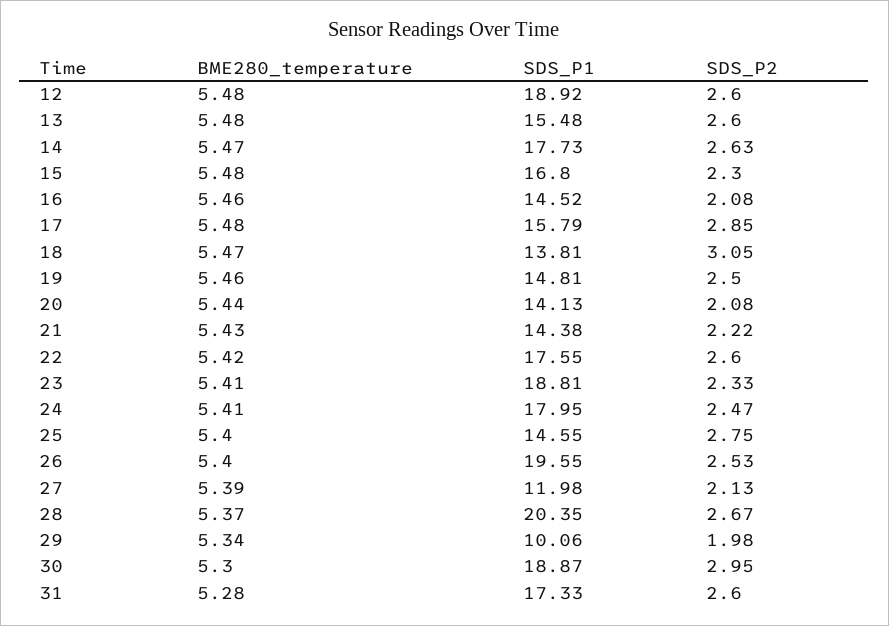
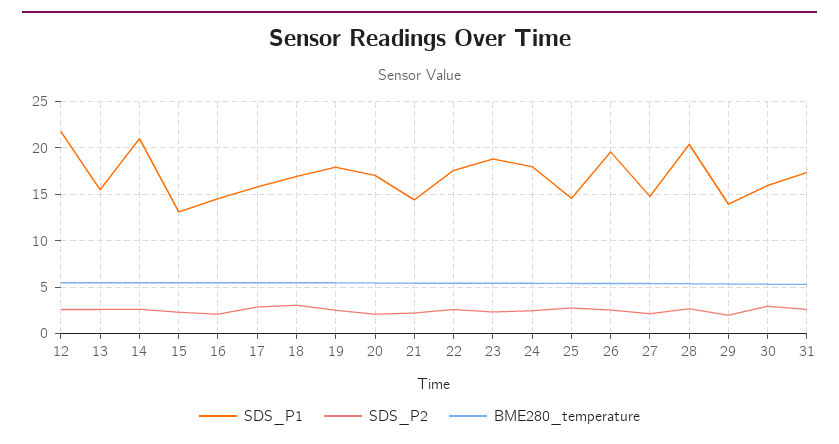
  {
    "BME280_temperature": {
      "12": 5.48,
      "13": 5.48,
      "14": 5.47,
      "15": 5.48,
      "16": 5.46,
      "17": 5.48,
      "18": 5.47,
      "19": 5.46,
      "20": 5.44,
      "21": 5.43,
      "22": 5.42,
      "23": 5.41,
      "24": 5.41,
      "25": 5.4,
      "26": 5.4,
      "27": 5.39,
      "28": 5.37,
      "29": 5.34,
      "30": 5.3,
      "31": 5.28
    },
    "SDS_P1": {
-     "12": 18.92,
+     "12": 22,
      "13": 15.48,
-     "14": 17.73,
+     "14": 21,
-     "15": 16.8,
+     "15": 13,
      "16": 14.52,
      "17": 15.79,
-     "18": 13.81,
+     "18": 17,
-     "19": 14.81,
+     "19": 18,
-     "20": 14.13,
+     "20": 17,
      "21": 14.38,
      "22": 17.55,
      "23": 18.81,
      "24": 17.95,
      "25": 14.55,
      "26": 19.55,
-     "27": 11.98,
+     "27": 15,
      "28": 20.35,
-     "29": 10.06,
+     "29": 14,
-     "30": 18.87,
+     "30": 16,
      "31": 17.33
    },
    "SDS_P2": {
      "12": 2.6,
      "13": 2.6,
      "14": 2.63,
      "15": 2.3,
      "16": 2.08,
      "17": 2.85,
      "18": 3.05,
      "19": 2.5,
      "20": 2.08,
      "21": 2.22,
      "22": 2.6,
      "23": 2.33,
      "24": 2.47,
      "25": 2.75,
      "26": 2.53,
      "27": 2.13,
      "28": 2.67,
      "29": 1.98,
      "30": 2.95,
      "31": 2.6
    }
  }

